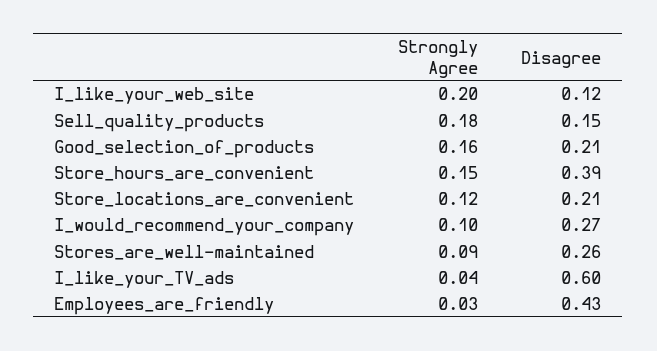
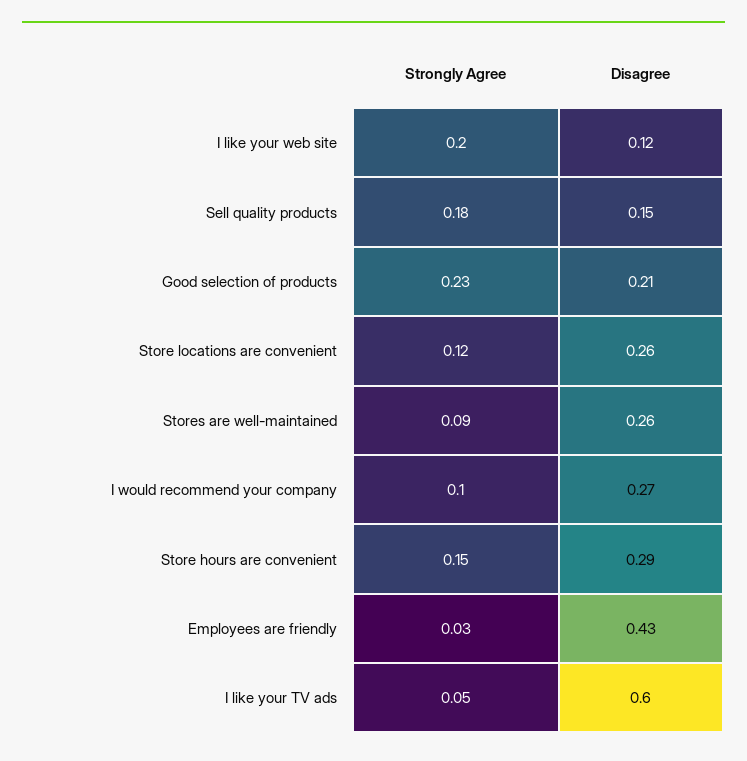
  {
    "Strongly Agree": {
      "I_like_your_web_site": 0.2,
      "Sell_quality_products": 0.18,
-     "Good_selection_of_products": 0.16,
+     "Good_selection_of_products": 0.23,
      "Store_hours_are_convenient": 0.15,
      "Store_locations_are_convenient": 0.12,
      "I_would_recommend_your_company": 0.1,
      "Stores_are_well-maintained": 0.09,
-     "I_like_your_TV_ads": 0.04,
+     "I_like_your_TV_ads": 0.05,
      "Employees_are_friendly": 0.03
    },
    "Disagree": {
      "I_like_your_web_site": 0.12,
      "Sell_quality_products": 0.15,
      "Good_selection_of_products": 0.21,
-     "Store_hours_are_convenient": 0.39,
+     "Store_hours_are_convenient": 0.29,
-     "Store_locations_are_convenient": 0.21,
+     "Store_locations_are_convenient": 0.26,
      "I_would_recommend_your_company": 0.27,
      "Stores_are_well-maintained": 0.26,
      "I_like_your_TV_ads": 0.6,
      "Employees_are_friendly": 0.43
    }
  }

